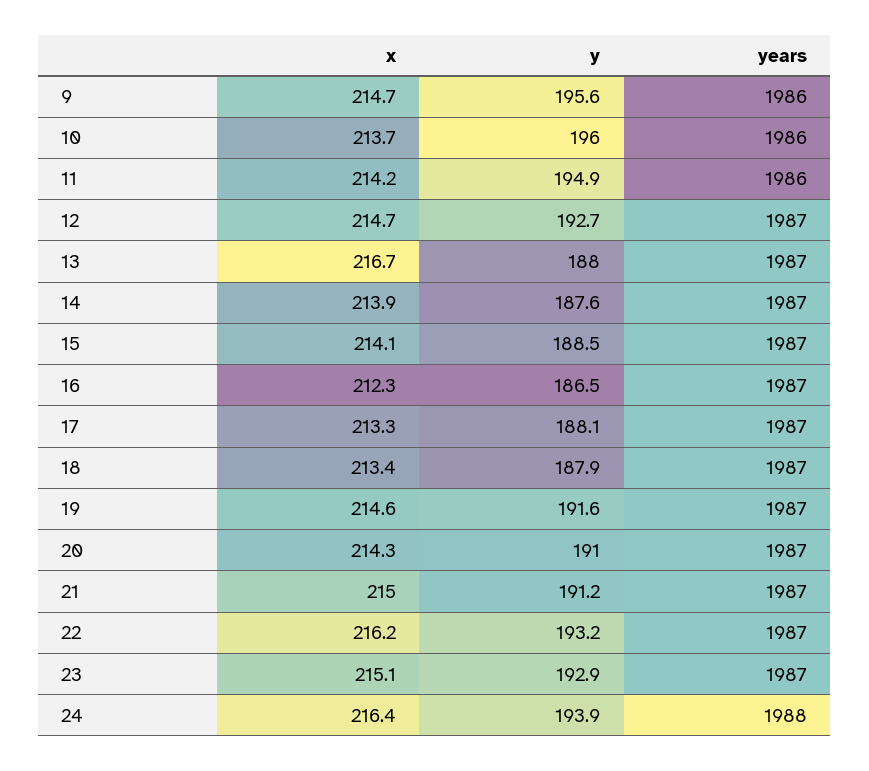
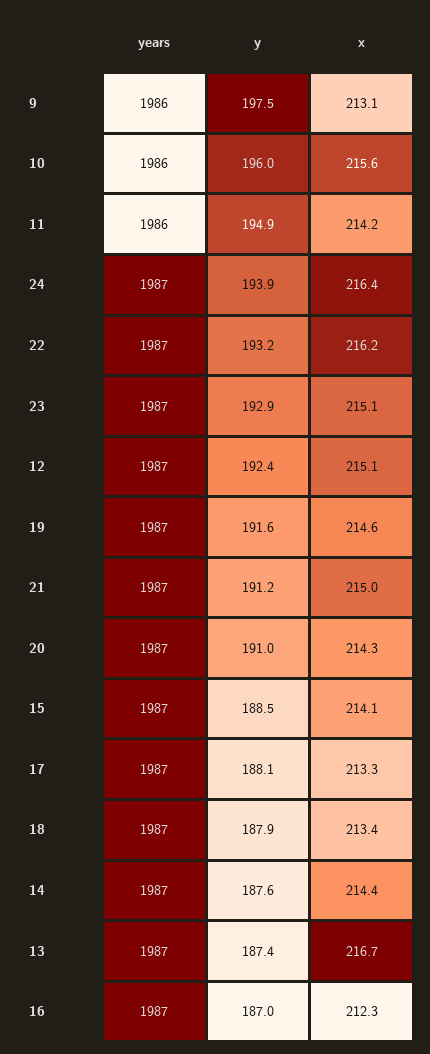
  {
    "x": {
-     "9": 214.7,
+     "9": 213.1,
-     "10": 213.7,
+     "10": 215.6,
      "11": 214.2,
-     "12": 214.7,
+     "12": 215.1,
      "13": 216.7,
-     "14": 213.9,
+     "14": 214.4,
      "15": 214.1,
      "16": 212.3,
      "17": 213.3,
      "18": 213.4,
      "19": 214.6,
      "20": 214.3,
      "21": 215,
      "22": 216.2,
      "23": 215.1,
      "24": 216.4
    },
    "y": {
-     "9": 195.6,
+     "9": 197.5,
      "10": 196,
      "11": 194.9,
-     "12": 192.7,
+     "12": 192.4,
-     "13": 188,
+     "13": 187.4,
      "14": 187.6,
      "15": 188.5,
-     "16": 186.5,
+     "16": 187,
      "17": 188.1,
      "18": 187.9,
      "19": 191.6,
      "20": 191,
      "21": 191.2,
      "22": 193.2,
      "23": 192.9,
      "24": 193.9
    },
    "years": {
      "9": 1986,
      "10": 1986,
      "11": 1986,
      "12": 1987,
      "13": 1987,
      "14": 1987,
      "15": 1987,
      "16": 1987,
      "17": 1987,
      "18": 1987,
      "19": 1987,
      "20": 1987,
      "21": 1987,
      "22": 1987,
      "23": 1987,
-     "24": 1988
+     "24": 1987
    }
  }

